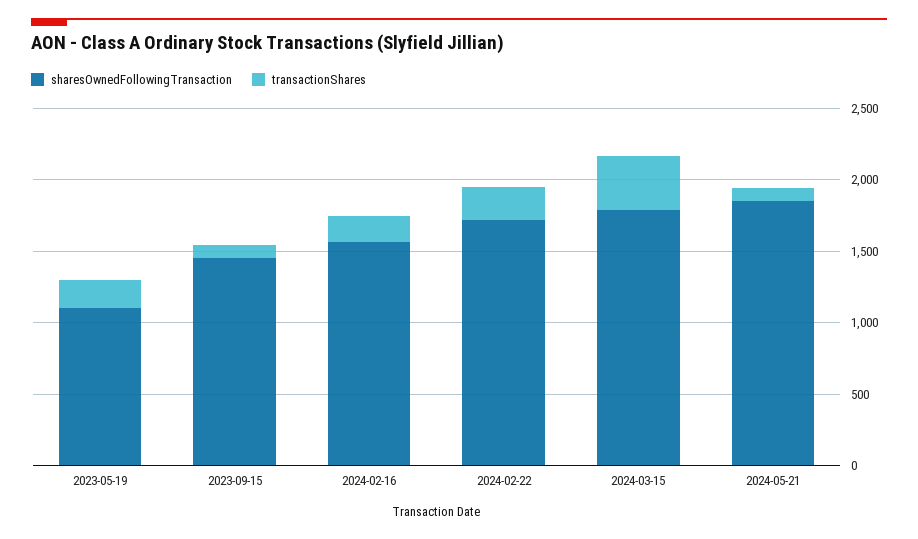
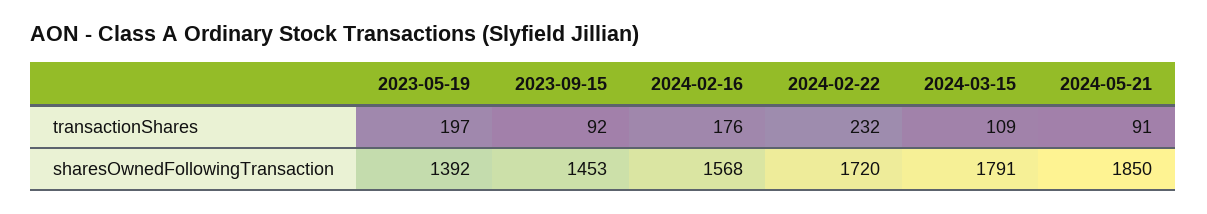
  {
    "sharesOwnedFollowingTransaction": {
-     "2023-05-19": 1100,
+     "2023-05-19": 1392,
      "2023-09-15": 1453,
      "2024-02-16": 1568,
      "2024-02-22": 1720,
      "2024-03-15": 1791,
      "2024-05-21": 1850
    },
    "transactionShares": {
      "2023-05-19": 197,
      "2023-09-15": 92,
      "2024-02-16": 176,
      "2024-02-22": 232,
-     "2024-03-15": 400,
+     "2024-03-15": 109,
      "2024-05-21": 91
    }
  }

